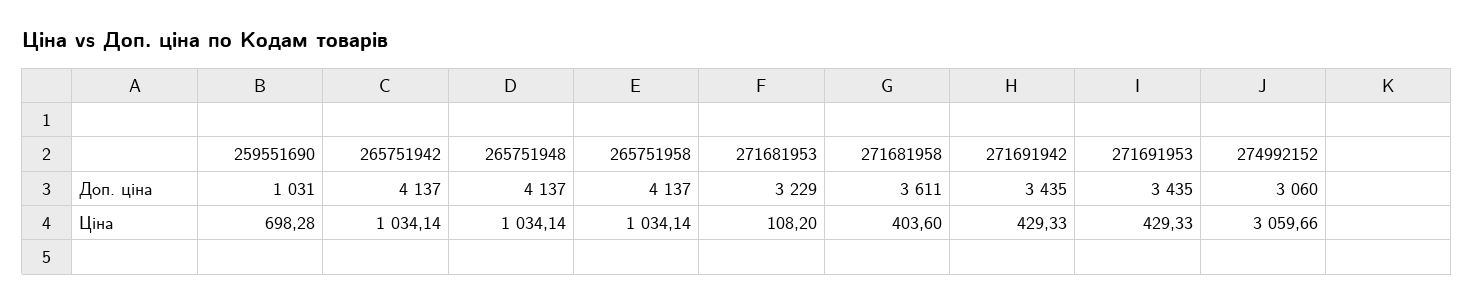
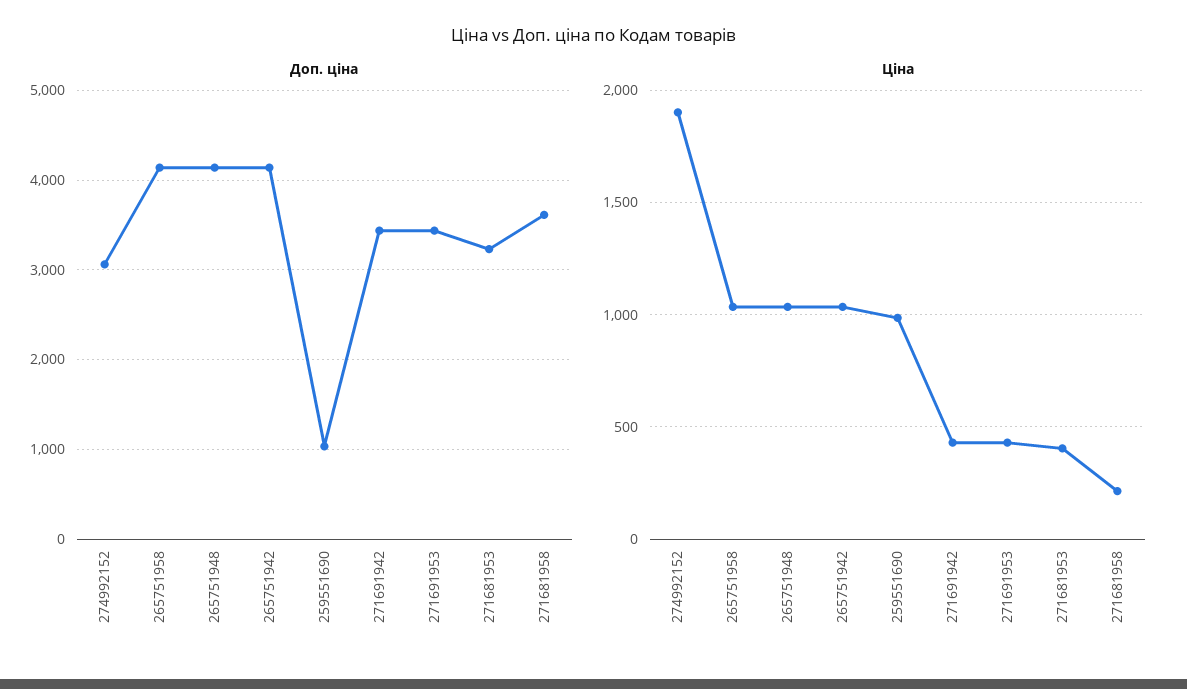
  {
    "Доп. ціна": {
      "259551690": 1031,
      "265751942": 4137,
      "265751948": 4137,
      "265751958": 4137,
      "271681953": 3229,
      "271681958": 3611,
      "271691942": 3435,
      "271691953": 3435,
      "274992152": 3060
    },
    "Ціна": {
-     "259551690": 698.28,
+     "259551690": 1000,
      "265751942": 1034.14,
      "265751948": 1034.14,
      "265751958": 1034.14,
-     "271681953": 108.2,
+     "271681953": 400,
-     "271681958": 403.6,
+     "271681958": 200,
      "271691942": 429.33,
      "271691953": 429.33,
-     "274992152": 3059.66
+     "274992152": 1900
    }
  }

